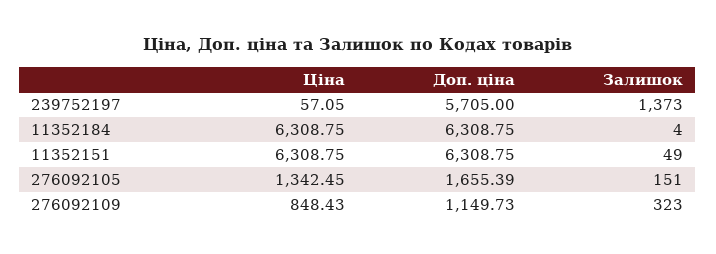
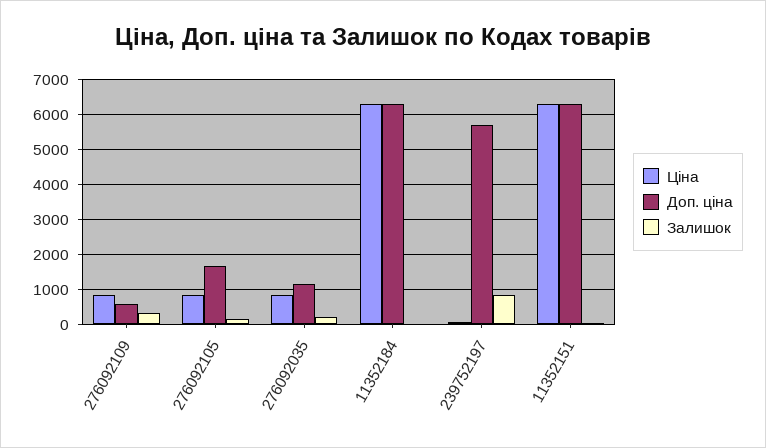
  {
    "Ціна": {
      "239752197": 57.05,
      "11352184": 6308.75,
      "11352151": 6308.75,
-     "276092105": 1342.45,
+     "276092105": 800,
-     "276092109": 848.43
+     "276092109": 848.43,
+     "276092035": 800
    },
    "Доп. ціна": {
      "239752197": 5705,
      "11352184": 6308.75,
      "11352151": 6308.75,
      "276092105": 1655.39,
-     "276092109": 1149.73
+     "276092109": 600,
+     "276092035": 1200
    },
    "Залишок": {
-     "239752197": 1373,
+     "239752197": 800,
      "11352184": 4,
      "11352151": 49,
      "276092105": 151,
-     "276092109": 323
+     "276092109": 323,
+     "276092035": 200
    }
  }

